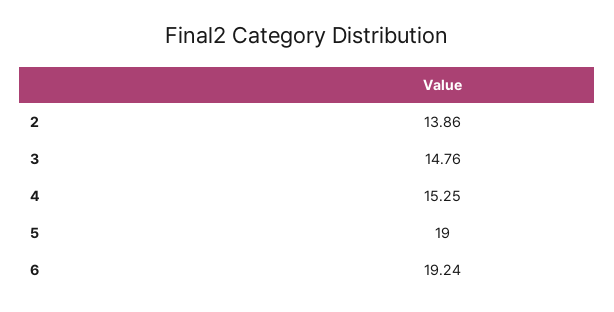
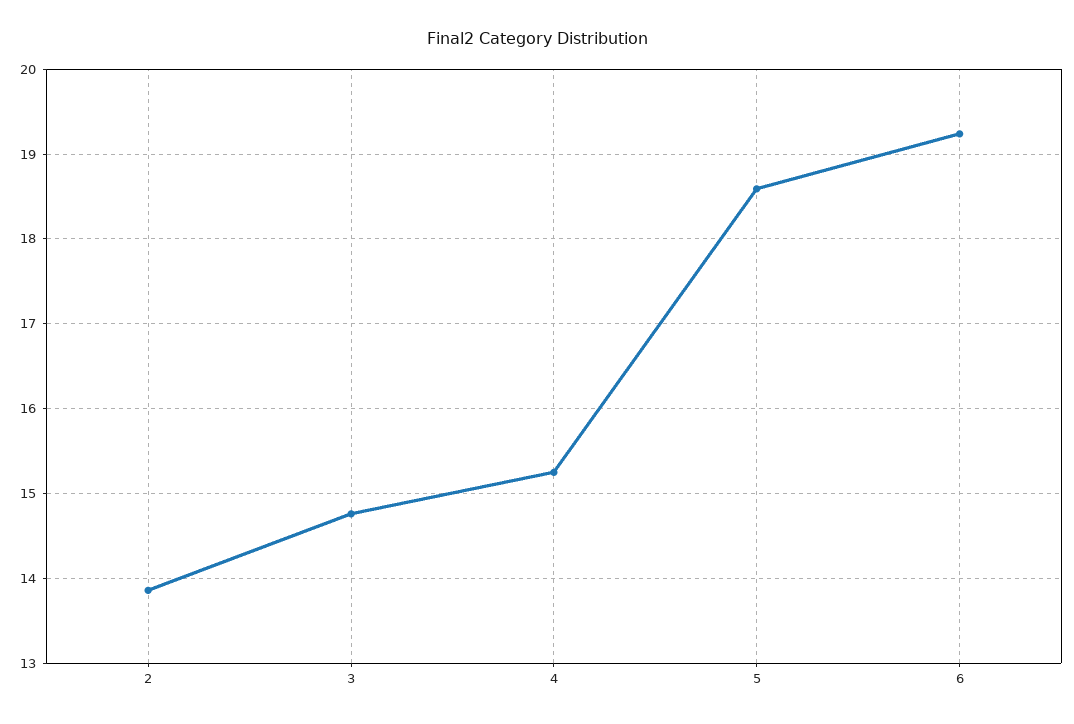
  {
    "2": 13.86,
    "3": 14.76,
    "4": 15.25,
-   "5": 19,
+   "5": 18.6,
    "6": 19.24
  }

